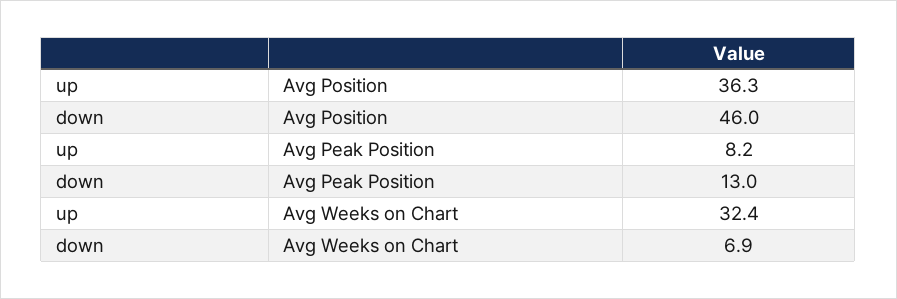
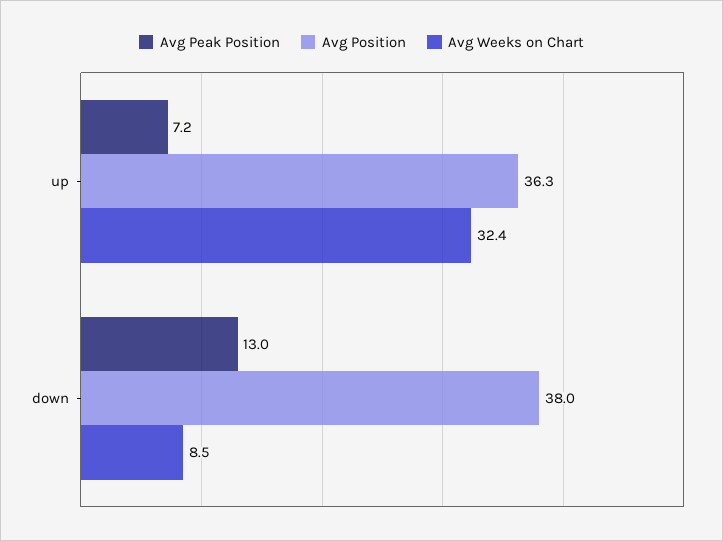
  {
    "Avg Position": {
      "up": 36.3,
-     "down": 46
+     "down": 38
    },
    "Avg Peak Position": {
-     "up": 8.2,
+     "up": 7.2,
      "down": 13
    },
    "Avg Weeks on Chart": {
      "up": 32.4,
-     "down": 6.9
+     "down": 8.5
    }
  }

